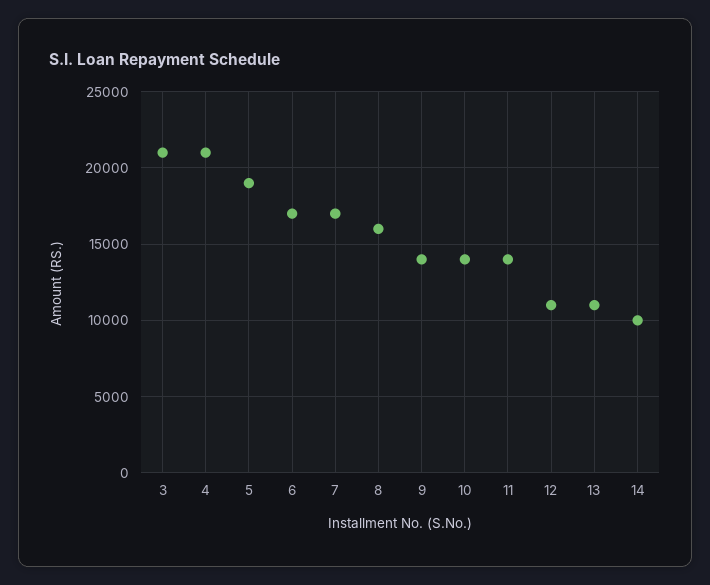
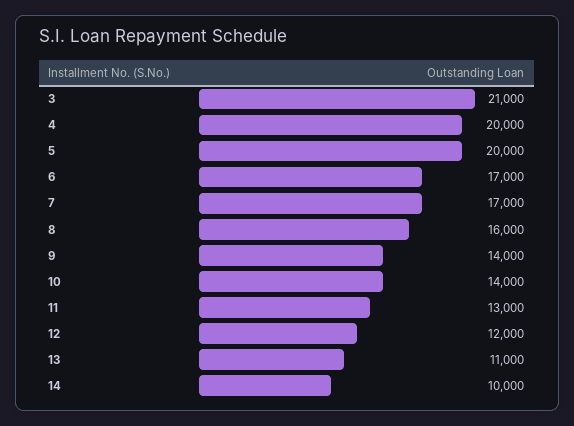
  {
    "3": 21000,
-   "4": 21000,
+   "4": 20000,
-   "5": 19000,
+   "5": 20000,
    "6": 17000,
    "7": 17000,
    "8": 16000,
    "9": 14000,
    "10": 14000,
-   "11": 14000,
+   "11": 13000,
-   "12": 11000,
+   "12": 12000,
    "13": 11000,
    "14": 10000
  }

